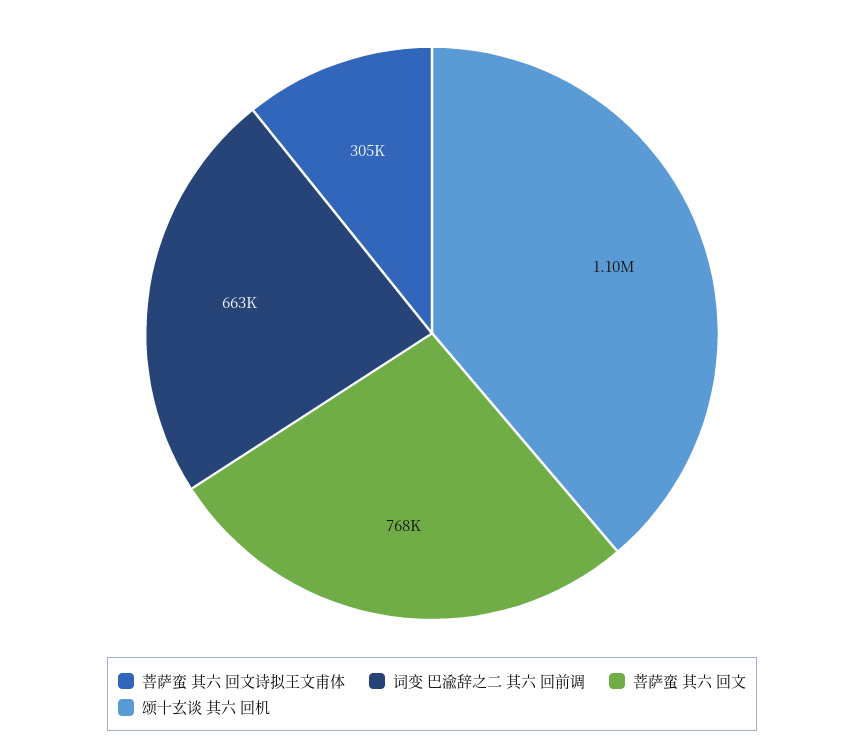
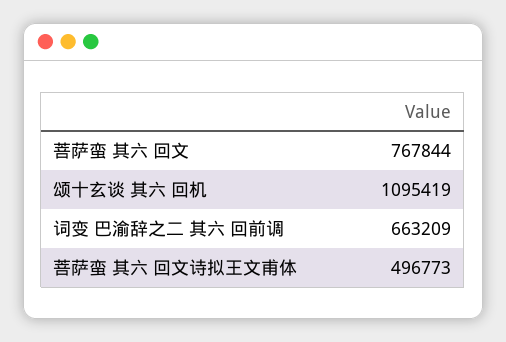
  {
-   "菩萨蛮 其六 回文诗拟王文甫体": 305000,
+   "菩萨蛮 其六 回文诗拟王文甫体": 496773,
    "词变 巴渝辞之二 其六 回前调": 663209,
    "菩萨蛮 其六 回文": 767844,
    "颂十玄谈 其六 回机": 1095419
  }

